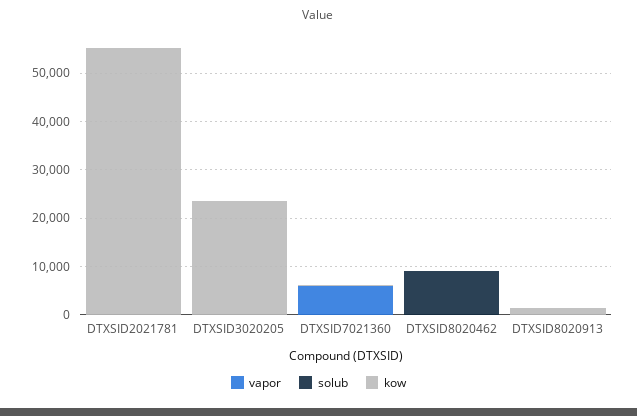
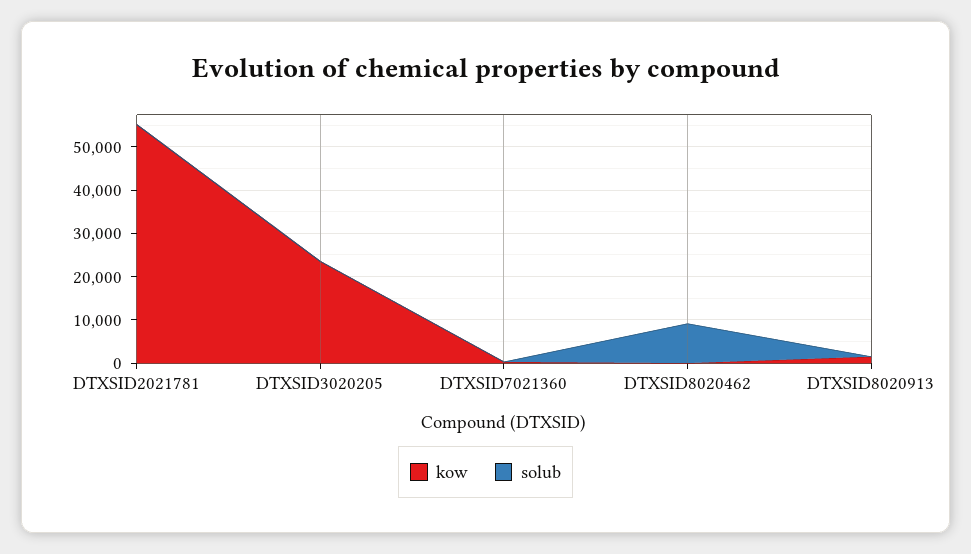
  {
-   "vapor": {
-     "DTXSID2021781": 0,
-     "DTXSID3020205": 0,
-     "DTXSID7021360": 6000,
-     "DTXSID8020462": 0,
-     "DTXSID8020913": 0
-   },
    "solub": {
      "DTXSID2021781": 0,
      "DTXSID3020205": 0,
      "DTXSID7021360": 0,
      "DTXSID8020462": 10000,
      "DTXSID8020913": 0
    },
    "kow": {
      "DTXSID2021781": 56000,
      "DTXSID3020205": 24000,
      "DTXSID7021360": 0,
      "DTXSID8020462": 0,
      "DTXSID8020913": 2000
    }
  }

